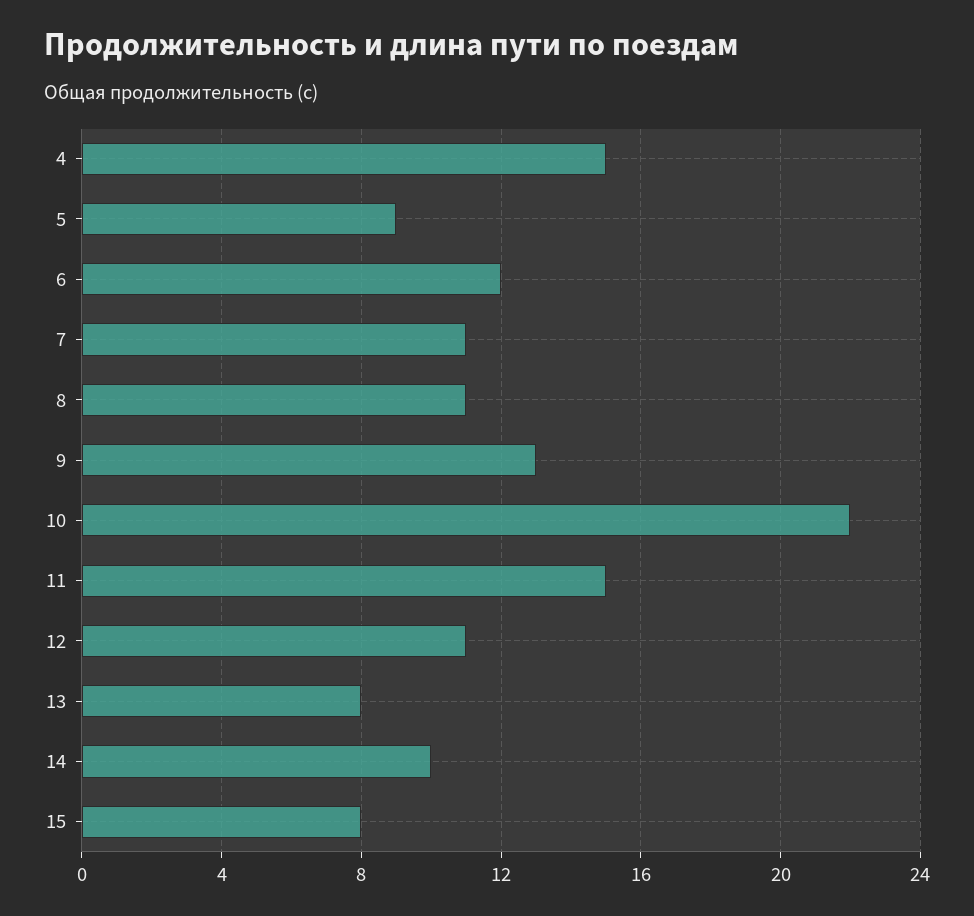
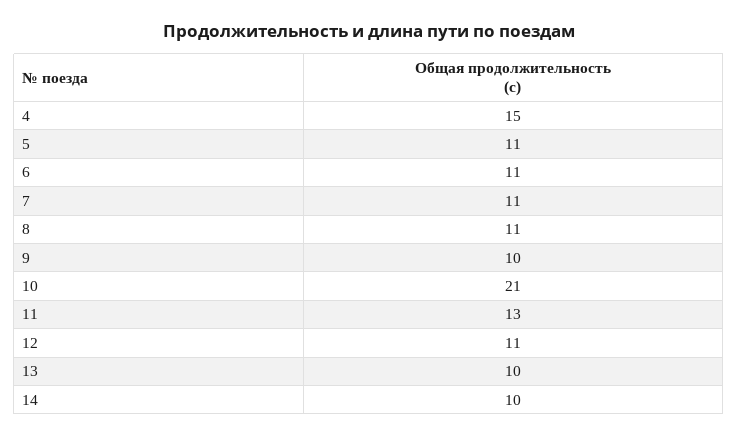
  {
    "4": 15,
-   "5": 9,
+   "5": 11,
-   "6": 12,
+   "6": 11,
    "7": 11,
    "8": 11,
-   "9": 13,
+   "9": 10,
-   "10": 22,
+   "10": 21,
-   "11": 15,
+   "11": 13,
    "12": 11,
-   "13": 8,
+   "13": 10,
-   "14": 10,
+   "14": 10
-   "15": 8
  }

